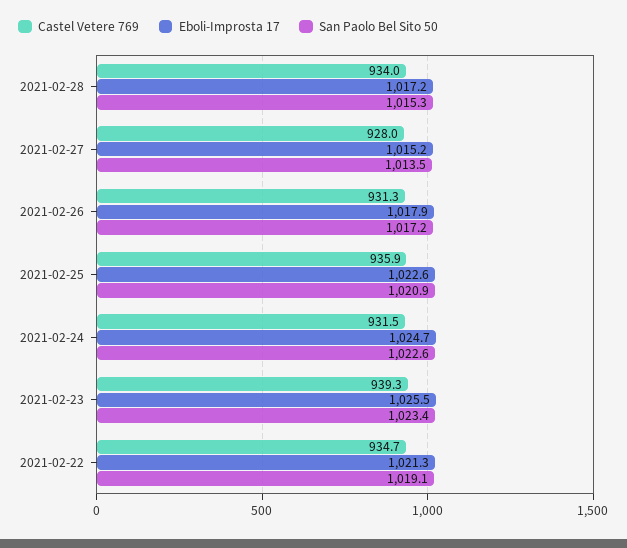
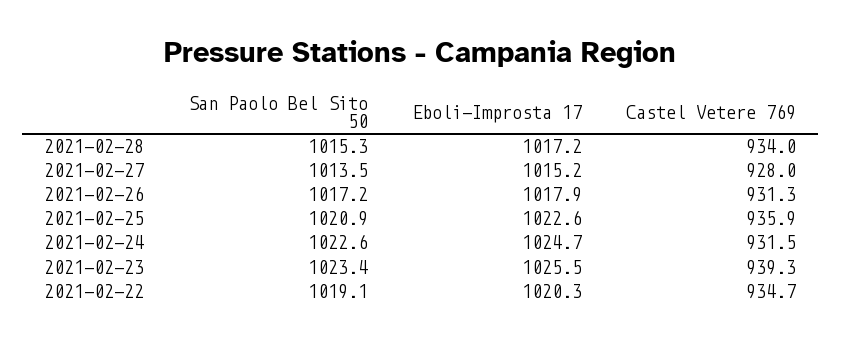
  {
    "Castel Vetere 769": {
      "2021-02-28": 934,
      "2021-02-27": 928,
      "2021-02-26": 931.3,
      "2021-02-25": 935.9,
      "2021-02-24": 931.5,
      "2021-02-23": 939.3,
      "2021-02-22": 934.7
    },
    "Eboli-Improsta 17": {
      "2021-02-28": 1017.2,
      "2021-02-27": 1015.2,
      "2021-02-26": 1017.9,
      "2021-02-25": 1022.6,
      "2021-02-24": 1024.7,
      "2021-02-23": 1025.5,
-     "2021-02-22": 1021.3
+     "2021-02-22": 1020.3
    },
    "San Paolo Bel Sito 50": {
      "2021-02-28": 1015.3,
      "2021-02-27": 1013.5,
      "2021-02-26": 1017.2,
      "2021-02-25": 1020.9,
      "2021-02-24": 1022.6,
      "2021-02-23": 1023.4,
      "2021-02-22": 1019.1
    }
  }

